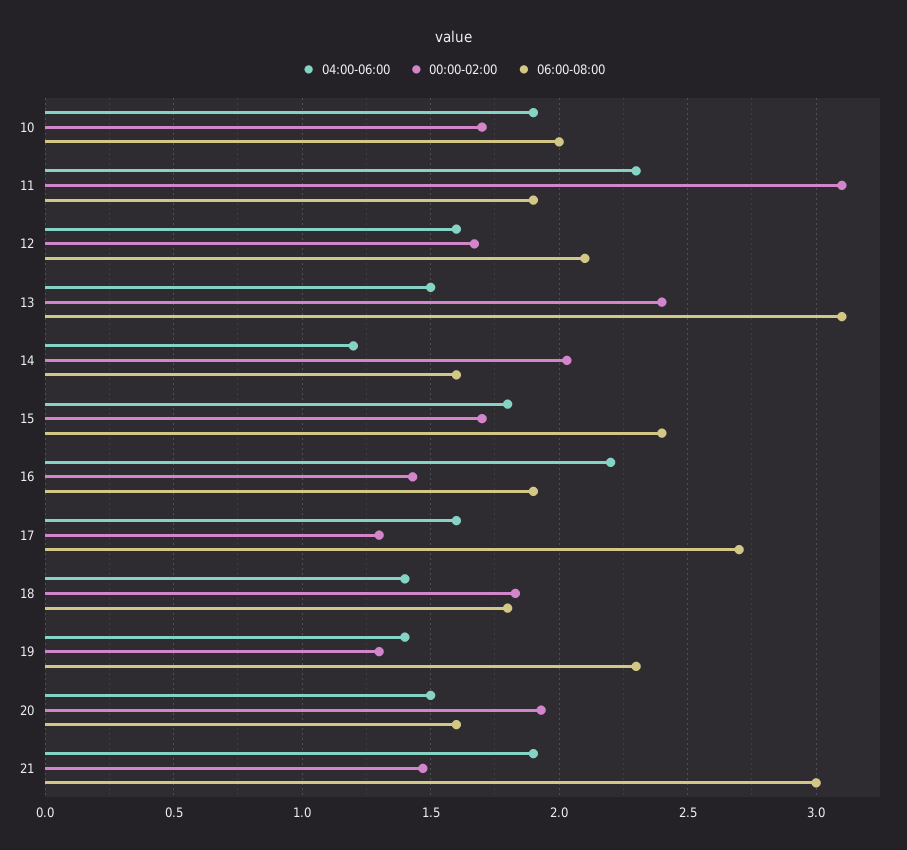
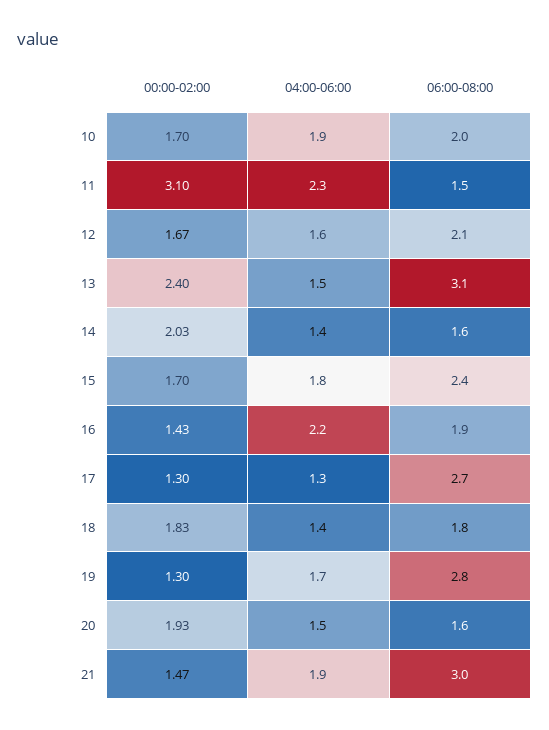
  {
    "04:00-06:00": {
      "10": 1.9,
      "11": 2.3,
      "12": 1.6,
      "13": 1.5,
-     "14": 1.2,
+     "14": 1.4,
      "15": 1.8,
      "16": 2.2,
-     "17": 1.6,
+     "17": 1.3,
      "18": 1.4,
-     "19": 1.4,
+     "19": 1.7,
      "20": 1.5,
      "21": 1.9
    },
    "00:00-02:00": {
      "10": 1.7,
      "11": 3.1,
      "12": 1.67,
      "13": 2.4,
      "14": 2.03,
      "15": 1.7,
      "16": 1.43,
      "17": 1.3,
      "18": 1.83,
      "19": 1.3,
      "20": 1.93,
      "21": 1.47
    },
    "06:00-08:00": {
      "10": 2,
-     "11": 1.9,
+     "11": 1.5,
      "12": 2.1,
      "13": 3.1,
      "14": 1.6,
      "15": 2.4,
      "16": 1.9,
      "17": 2.7,
      "18": 1.8,
-     "19": 2.3,
+     "19": 2.8,
      "20": 1.6,
      "21": 3
    }
  }

